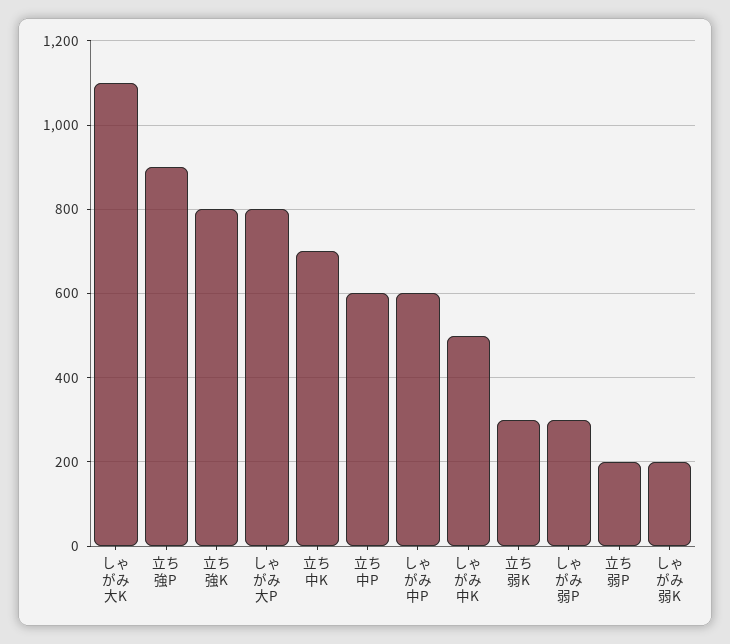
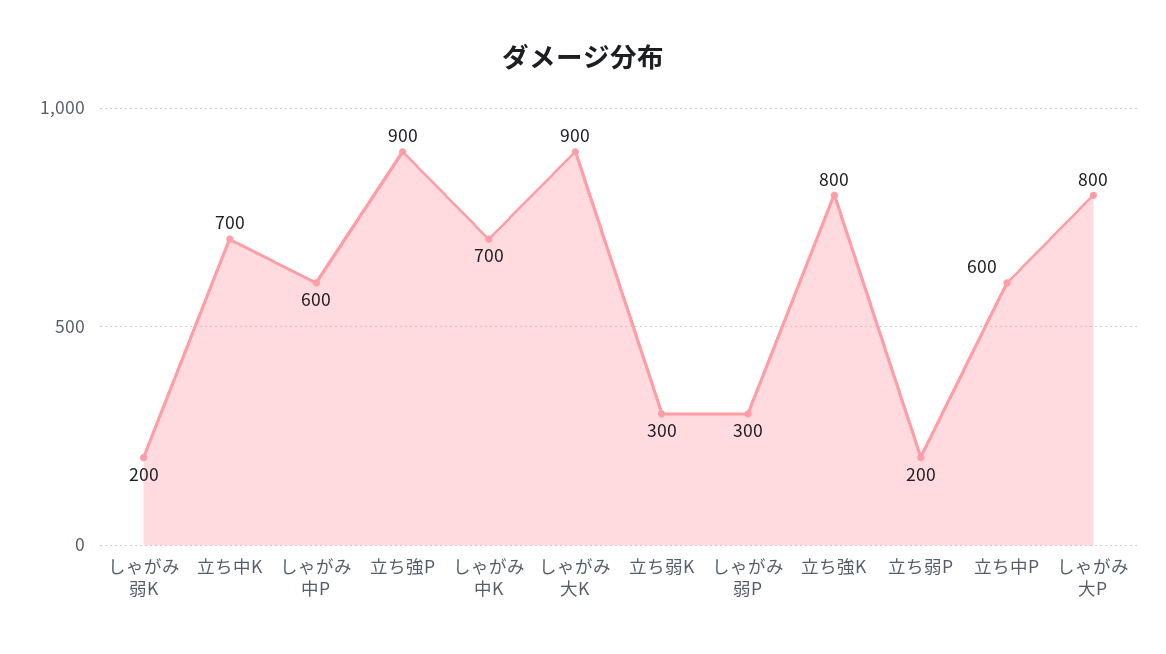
  {
-   "しゃがみ大K": 1100,
+   "しゃがみ大K": 900,
    "立ち強P": 900,
    "立ち強K": 800,
    "しゃがみ大P": 800,
    "立ち中K": 700,
    "立ち中P": 600,
    "しゃがみ中P": 600,
-   "しゃがみ中K": 500,
+   "しゃがみ中K": 700,
    "立ち弱K": 300,
    "しゃがみ弱P": 300,
    "立ち弱P": 200,
    "しゃがみ弱K": 200
  }

